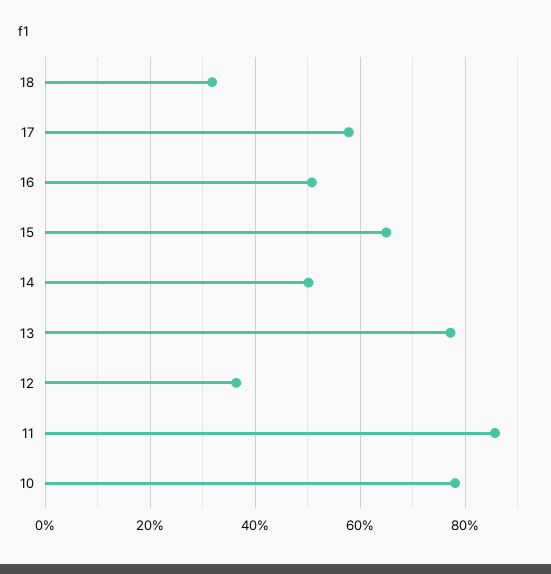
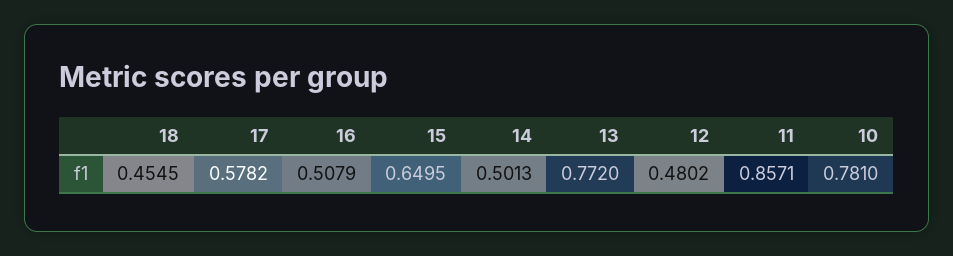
  {
-   "18": 0.32,
+   "18": 0.4545,
    "17": 0.5782,
    "16": 0.5079,
    "15": 0.6495,
    "14": 0.5013,
    "13": 0.772,
-   "12": 0.36,
+   "12": 0.4802,
    "11": 0.8571,
    "10": 0.781
  }

